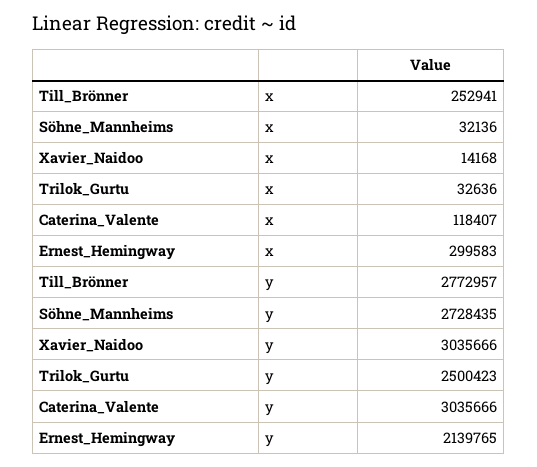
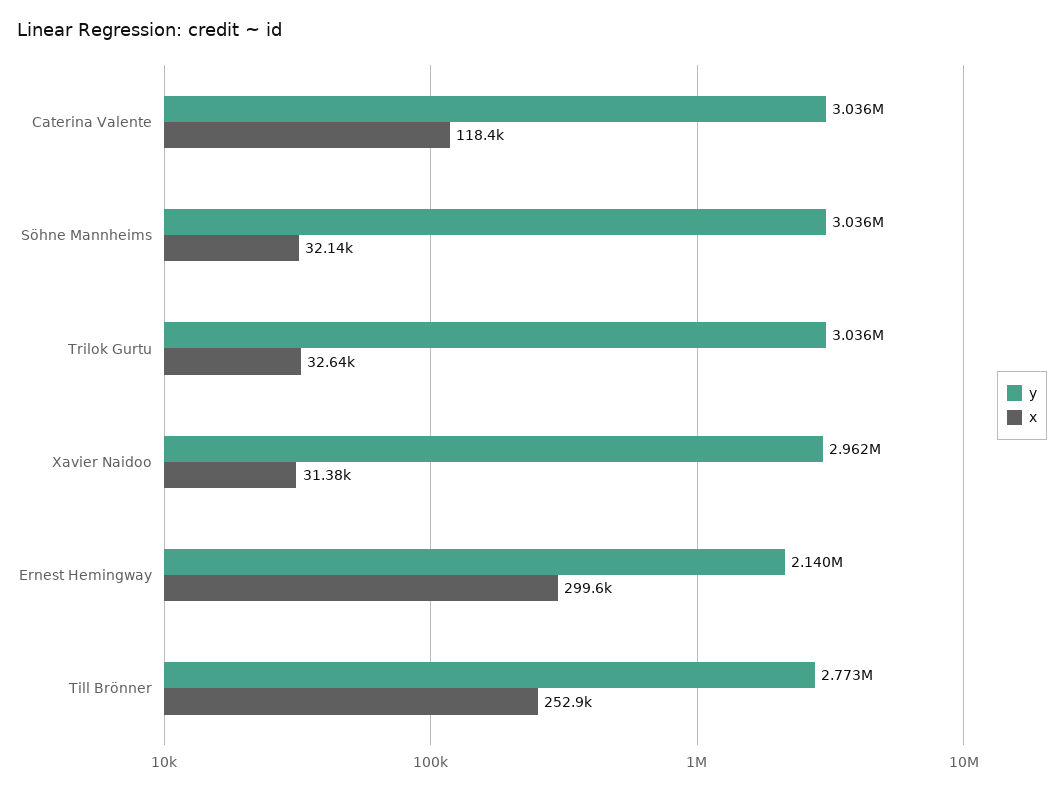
  {
    "x": {
      "Till_Brönner": 252941,
      "Söhne_Mannheims": 32136,
-     "Xavier_Naidoo": 14168,
+     "Xavier_Naidoo": 31380,
      "Trilok_Gurtu": 32636,
      "Caterina_Valente": 118407,
      "Ernest_Hemingway": 299583
    },
    "y": {
      "Till_Brönner": 2772957,
-     "Söhne_Mannheims": 2728435,
+     "Söhne_Mannheims": 3036000,
-     "Xavier_Naidoo": 3035666,
+     "Xavier_Naidoo": 2962000,
-     "Trilok_Gurtu": 2500423,
+     "Trilok_Gurtu": 3036000,
      "Caterina_Valente": 3035666,
      "Ernest_Hemingway": 2139765
    }
  }

